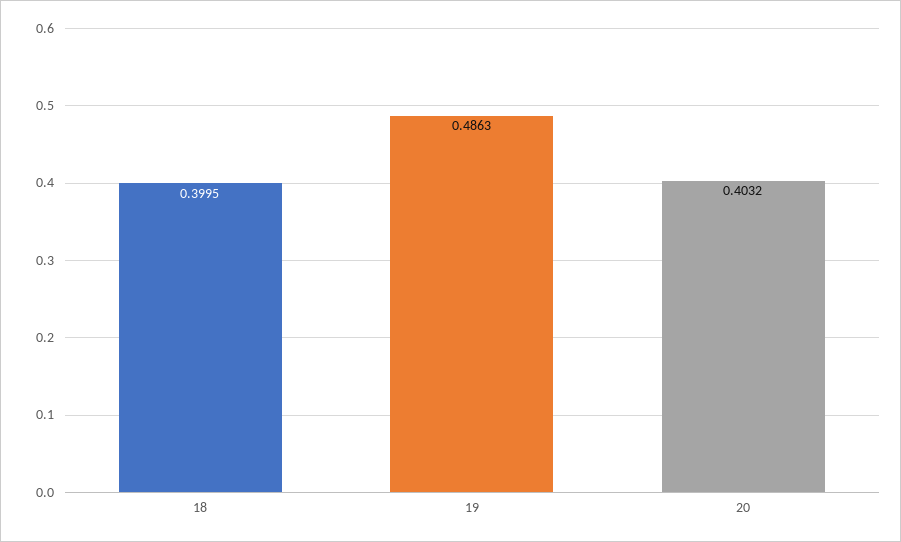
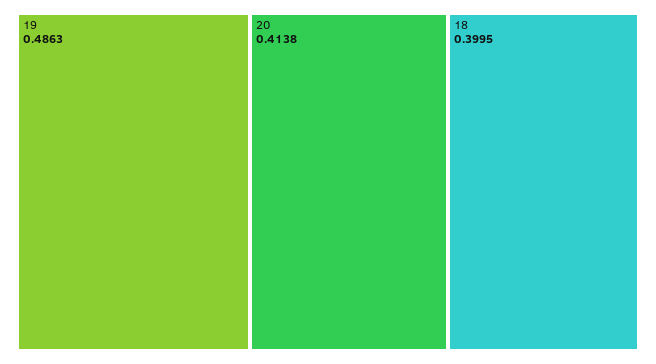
  {
    "18": 0.3995,
    "19": 0.4863,
-   "20": 0.4032
+   "20": 0.4138
  }

